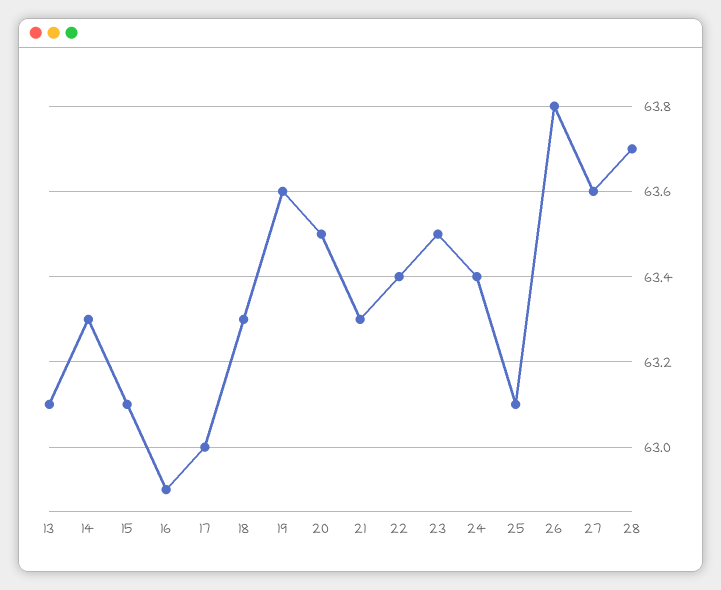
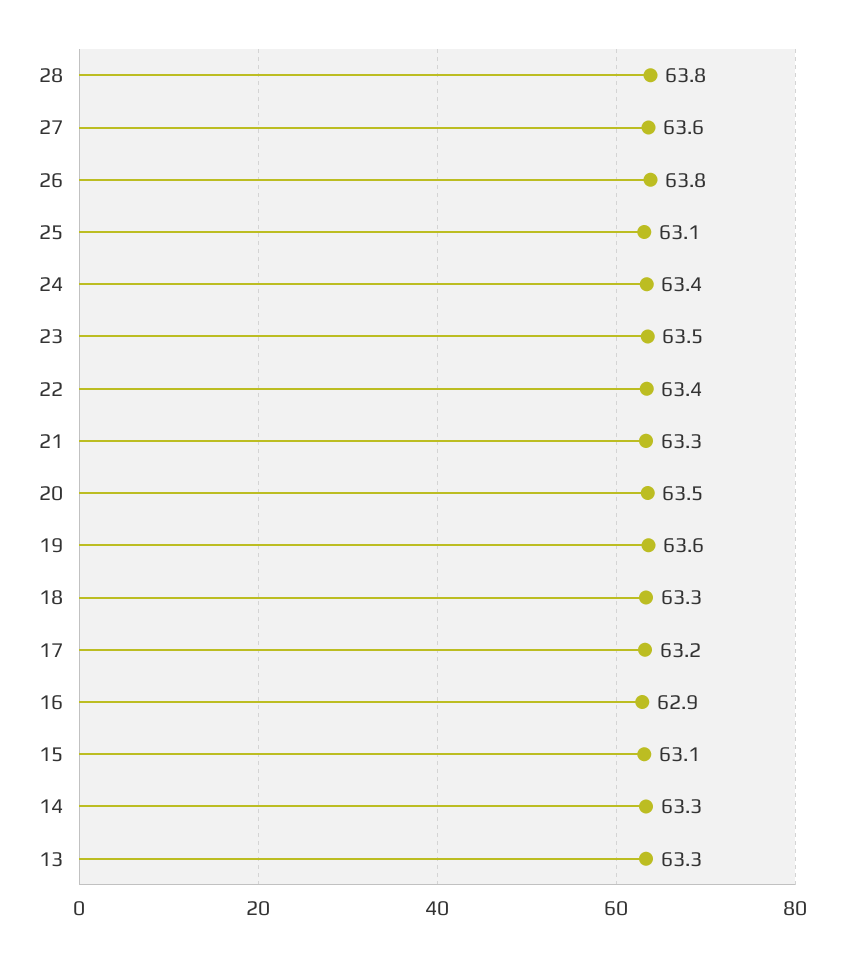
  {
-   "13": 63.1,
+   "13": 63.3,
    "14": 63.3,
    "15": 63.1,
    "16": 62.9,
-   "17": 63,
+   "17": 63.2,
    "18": 63.3,
    "19": 63.6,
    "20": 63.5,
    "21": 63.3,
    "22": 63.4,
    "23": 63.5,
    "24": 63.4,
    "25": 63.1,
    "26": 63.8,
    "27": 63.6,
-   "28": 63.7
+   "28": 63.8
  }

